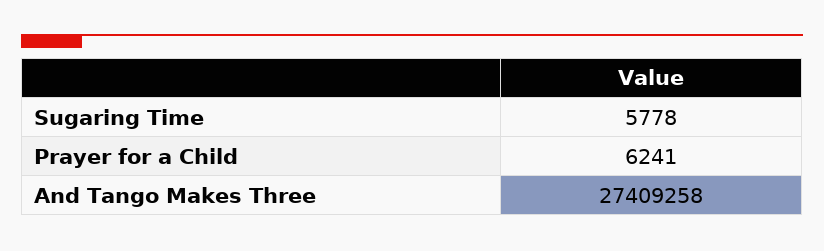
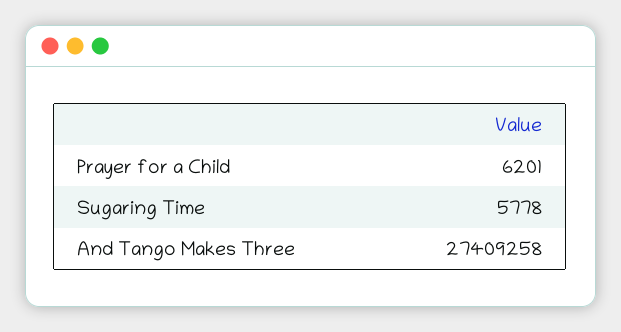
  {
    "Sugaring Time": 5778,
-   "Prayer for a Child": 6241,
+   "Prayer for a Child": 6201,
    "And Tango Makes Three": 27409258
  }

